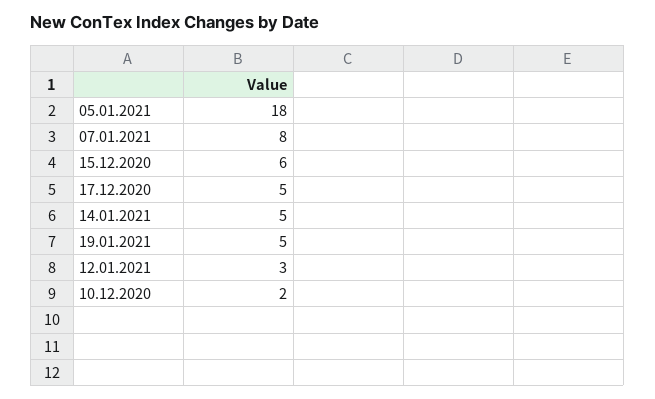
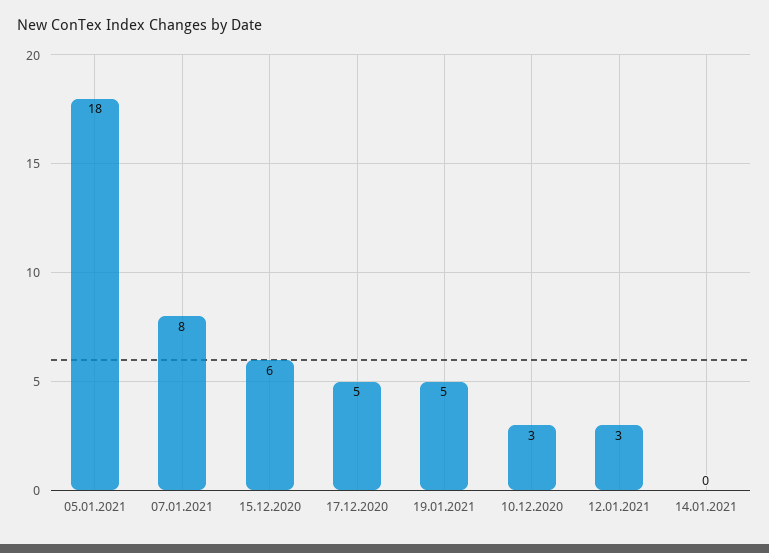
  {
    "05.01.2021": 18,
    "07.01.2021": 8,
    "15.12.2020": 6,
    "17.12.2020": 5,
-   "14.01.2021": 5,
+   "14.01.2021": 0,
    "19.01.2021": 5,
    "12.01.2021": 3,
-   "10.12.2020": 2
+   "10.12.2020": 3
  }

